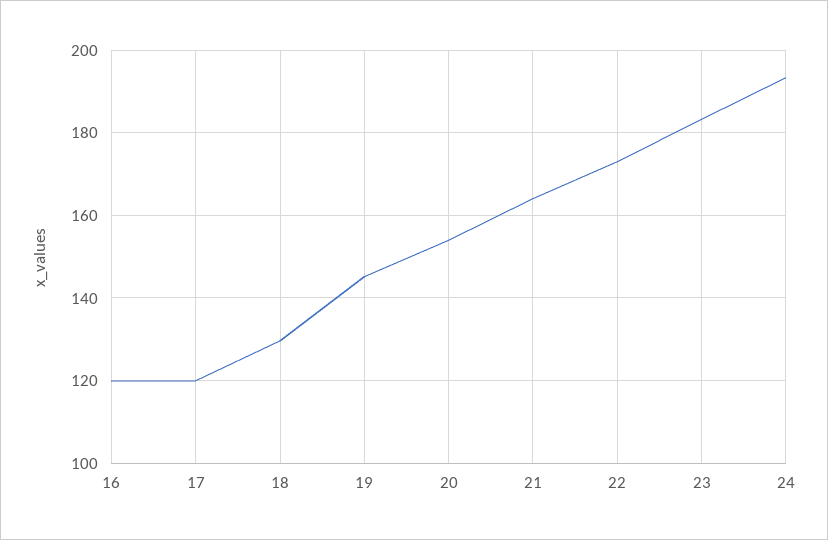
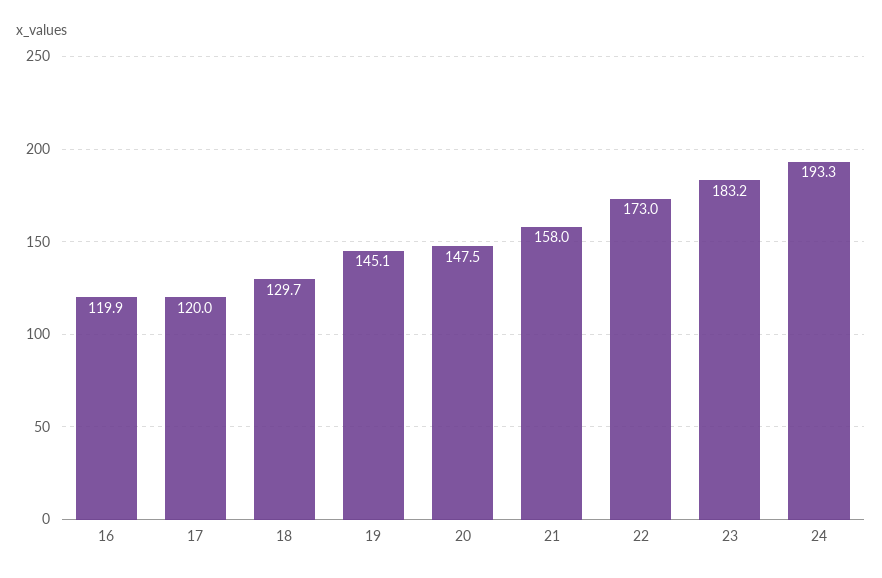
  {
    "16": 119.9,
    "17": 120,
    "18": 129.7,
    "19": 145.1,
-   "20": 154,
+   "20": 147.5,
-   "21": 164,
+   "21": 158,
    "22": 173,
    "23": 183.2,
    "24": 193.3
  }

